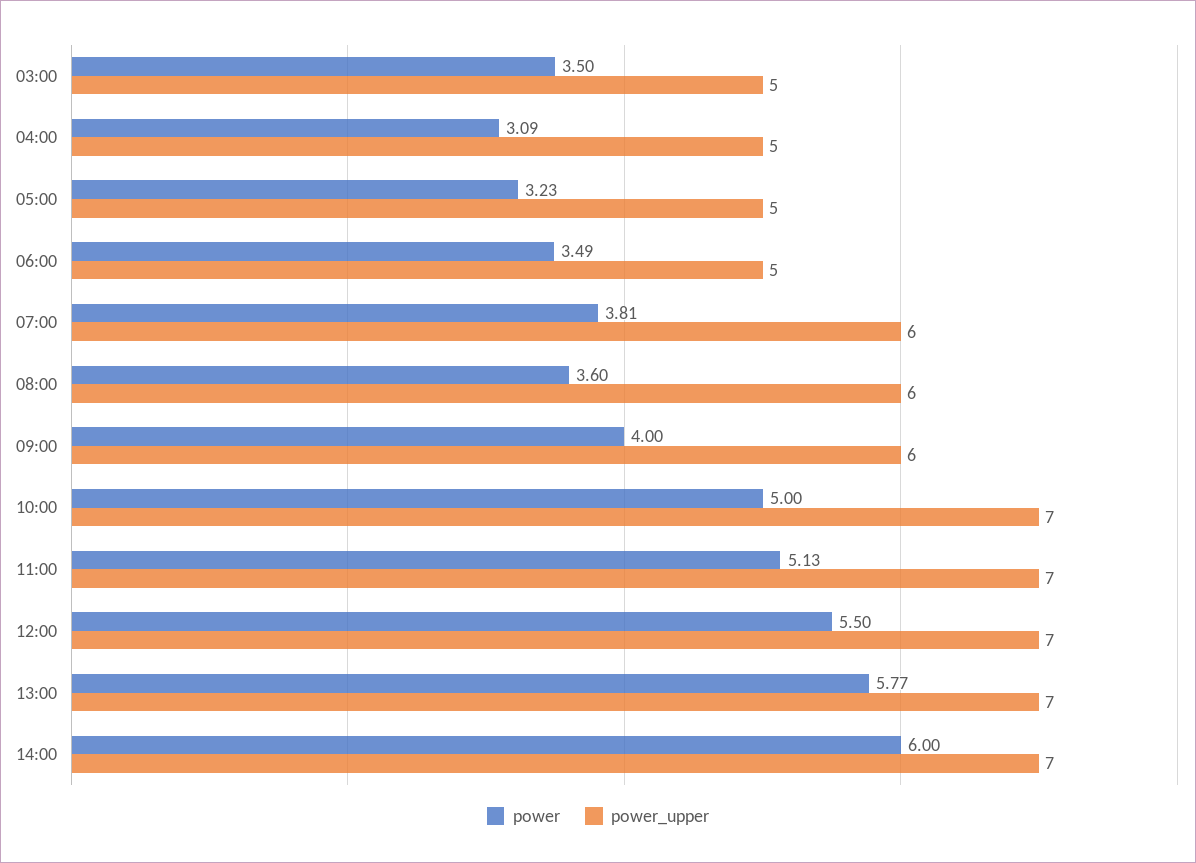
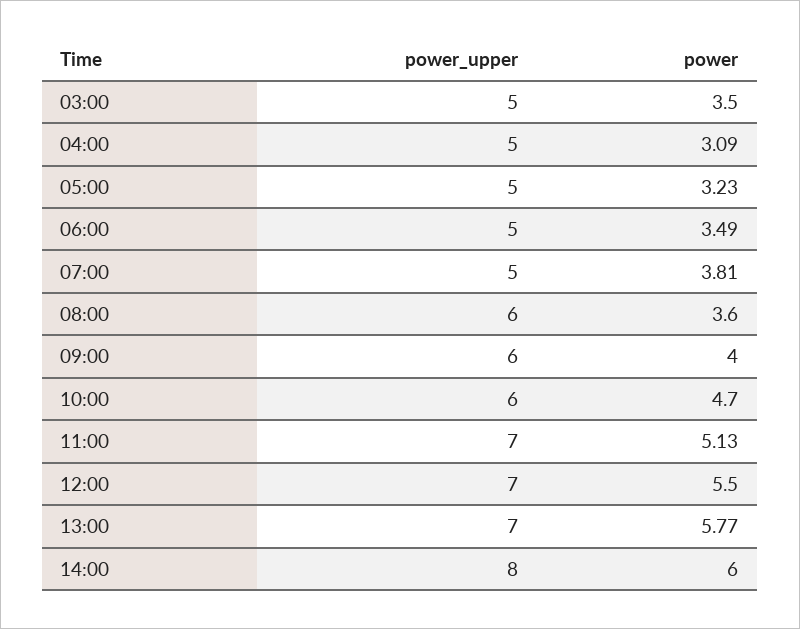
  {
    "power": {
      "03:00": 3.5,
      "04:00": 3.09,
      "05:00": 3.23,
      "06:00": 3.49,
      "07:00": 3.81,
      "08:00": 3.6,
      "09:00": 4,
-     "10:00": 5,
+     "10:00": 4.7,
      "11:00": 5.13,
      "12:00": 5.5,
      "13:00": 5.77,
      "14:00": 6
    },
    "power_upper": {
      "03:00": 5,
      "04:00": 5,
      "05:00": 5,
      "06:00": 5,
-     "07:00": 6,
+     "07:00": 5,
      "08:00": 6,
      "09:00": 6,
-     "10:00": 7,
+     "10:00": 6,
      "11:00": 7,
      "12:00": 7,
      "13:00": 7,
-     "14:00": 7
+     "14:00": 8
    }
  }

